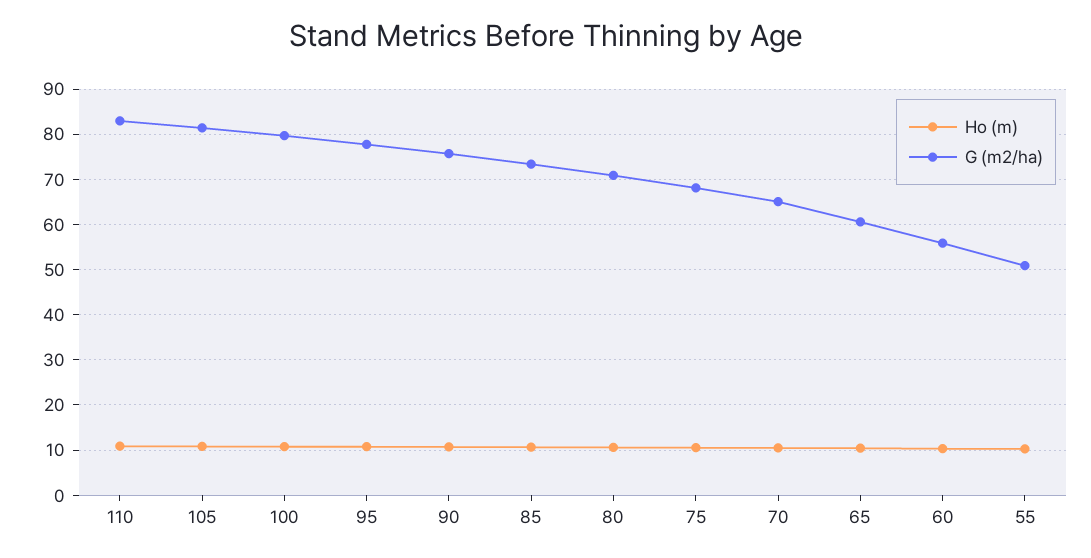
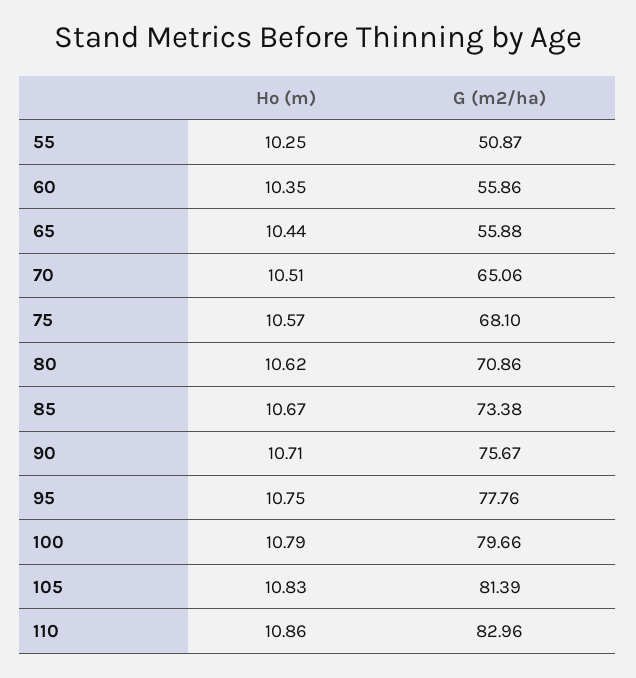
  {
    "Ho (m)": {
      "110": 10.86,
      "105": 10.83,
      "100": 10.79,
      "95": 10.75,
      "90": 10.71,
      "85": 10.67,
      "80": 10.62,
      "75": 10.57,
      "70": 10.51,
      "65": 10.44,
      "60": 10.35,
      "55": 10.25
    },
    "G (m2/ha)": {
      "110": 82.96,
      "105": 81.39,
      "100": 79.66,
      "95": 77.76,
      "90": 75.67,
      "85": 73.38,
      "80": 70.86,
      "75": 68.1,
      "70": 65.06,
-     "65": 60,
+     "65": 55.88,
      "60": 55.86,
      "55": 50.87
    }
  }

